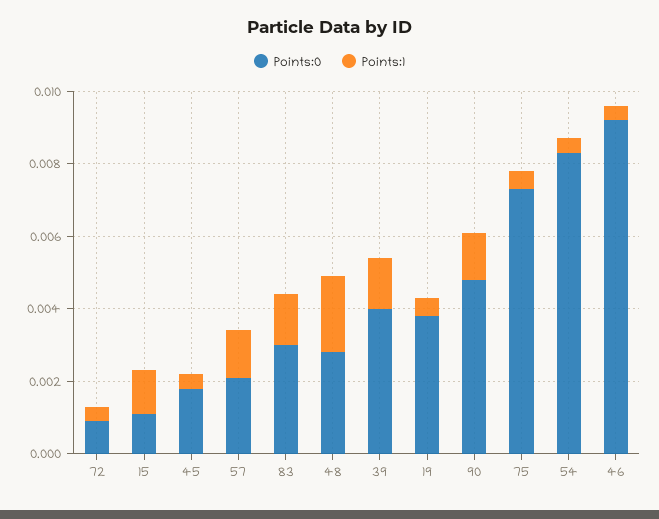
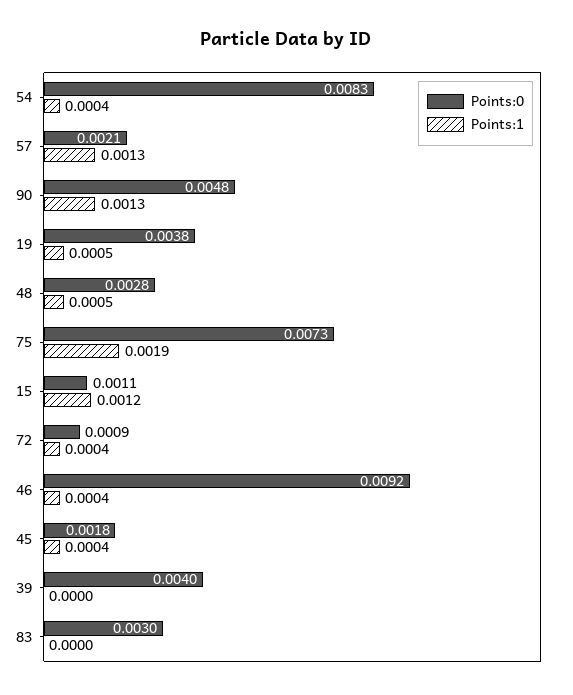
  {
    "Points:0": {
      "72": 0.0009,
      "15": 0.0011,
      "45": 0.0018,
      "57": 0.0021,
      "83": 0.003,
      "48": 0.0028,
      "39": 0.004,
      "19": 0.0038,
      "90": 0.0048,
      "75": 0.0073,
      "54": 0.0083,
      "46": 0.0092
    },
    "Points:1": {
      "72": 0.0004,
      "15": 0.0012,
      "45": 0.0004,
      "57": 0.0013,
-     "83": 0.0015,
+     "83": 0,
-     "48": 0.002,
+     "48": 0.0005,
-     "39": 0.0015,
+     "39": 0,
      "19": 0.0005,
      "90": 0.0013,
-     "75": 0.0005,
+     "75": 0.0019,
      "54": 0.0004,
      "46": 0.0004
    }
  }

